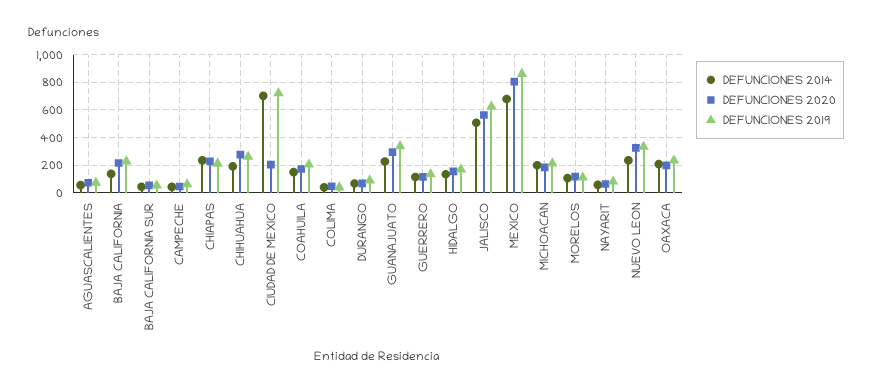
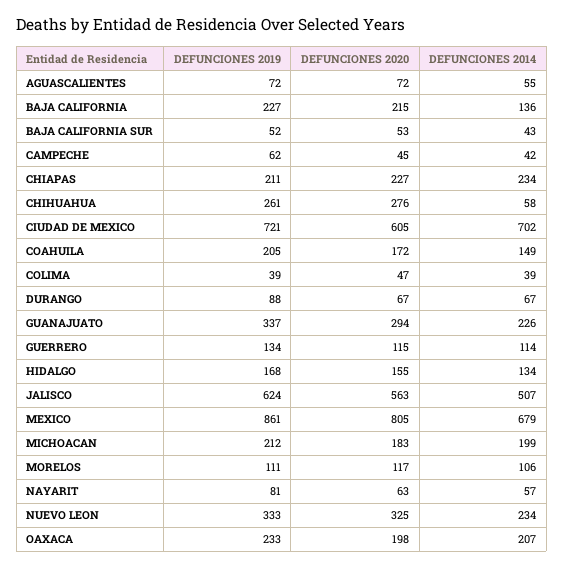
  {
    "DEFUNCIONES 2014": {
      "AGUASCALIENTES": 55,
      "BAJA CALIFORNIA": 136,
      "BAJA CALIFORNIA SUR": 43,
      "CAMPECHE": 42,
      "CHIAPAS": 234,
-     "CHIHUAHUA": 200,
+     "CHIHUAHUA": 58,
      "CIUDAD DE MEXICO": 702,
      "COAHUILA": 149,
      "COLIMA": 39,
      "DURANGO": 67,
      "GUANAJUATO": 226,
      "GUERRERO": 114,
      "HIDALGO": 134,
      "JALISCO": 507,
      "MEXICO": 679,
      "MICHOACAN": 199,
      "MORELOS": 106,
      "NAYARIT": 57,
      "NUEVO LEON": 234,
      "OAXACA": 207
    },
    "DEFUNCIONES 2020": {
      "AGUASCALIENTES": 72,
      "BAJA CALIFORNIA": 215,
      "BAJA CALIFORNIA SUR": 53,
      "CAMPECHE": 45,
      "CHIAPAS": 227,
      "CHIHUAHUA": 276,
-     "CIUDAD DE MEXICO": 200,
+     "CIUDAD DE MEXICO": 605,
      "COAHUILA": 172,
      "COLIMA": 47,
      "DURANGO": 67,
      "GUANAJUATO": 294,
      "GUERRERO": 115,
      "HIDALGO": 155,
      "JALISCO": 563,
      "MEXICO": 805,
      "MICHOACAN": 183,
      "MORELOS": 117,
      "NAYARIT": 63,
      "NUEVO LEON": 325,
      "OAXACA": 198
    },
    "DEFUNCIONES 2019": {
      "AGUASCALIENTES": 72,
      "BAJA CALIFORNIA": 227,
      "BAJA CALIFORNIA SUR": 52,
      "CAMPECHE": 62,
      "CHIAPAS": 211,
      "CHIHUAHUA": 261,
      "CIUDAD DE MEXICO": 721,
      "COAHUILA": 205,
      "COLIMA": 39,
      "DURANGO": 88,
      "GUANAJUATO": 337,
      "GUERRERO": 134,
      "HIDALGO": 168,
      "JALISCO": 624,
      "MEXICO": 861,
      "MICHOACAN": 212,
      "MORELOS": 111,
      "NAYARIT": 81,
      "NUEVO LEON": 333,
      "OAXACA": 233
    }
  }

